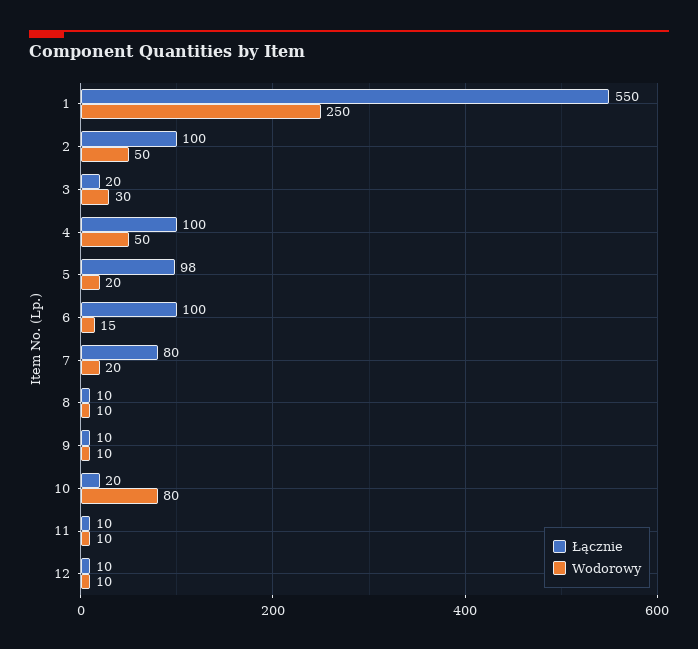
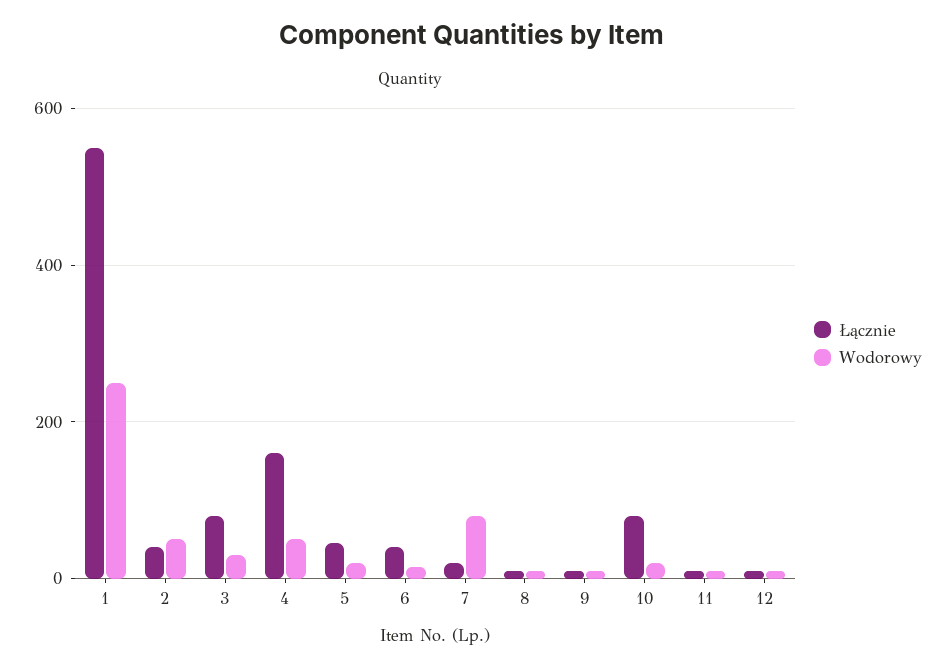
  {
    "Łącznie": {
      "1": 550,
-     "2": 100,
+     "2": 40,
-     "3": 20,
+     "3": 80,
-     "4": 100,
+     "4": 160,
-     "5": 98,
+     "5": 40,
-     "6": 100,
+     "6": 40,
-     "7": 80,
+     "7": 20,
      "8": 10,
      "9": 10,
-     "10": 20,
+     "10": 80,
      "11": 10,
      "12": 10
    },
    "Wodorowy": {
      "1": 250,
      "2": 50,
      "3": 30,
      "4": 50,
      "5": 20,
      "6": 15,
-     "7": 20,
+     "7": 80,
      "8": 10,
      "9": 10,
-     "10": 80,
+     "10": 20,
      "11": 10,
      "12": 10
    }
  }

